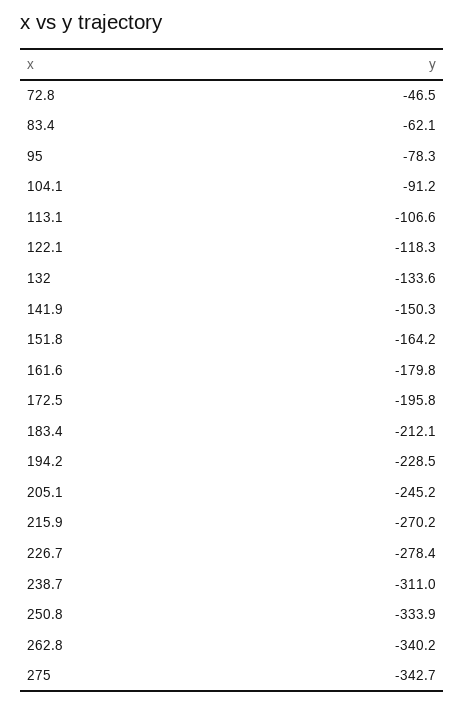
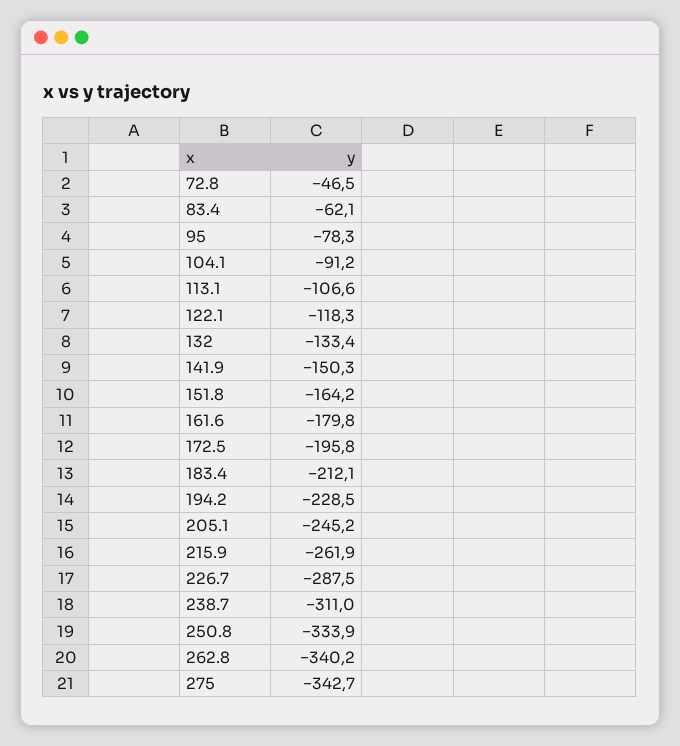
  {
    "72.8": -46.5,
    "83.4": -62.1,
    "95": -78.3,
    "104.1": -91.2,
    "113.1": -106.6,
    "122.1": -118.3,
-   "132": -133.6,
+   "132": -133.4,
    "141.9": -150.3,
    "151.8": -164.2,
    "161.6": -179.8,
    "172.5": -195.8,
    "183.4": -212.1,
    "194.2": -228.5,
    "205.1": -245.2,
-   "215.9": -270.2,
+   "215.9": -261.9,
-   "226.7": -278.4,
+   "226.7": -287.5,
    "238.7": -311,
    "250.8": -333.9,
    "262.8": -340.2,
    "275": -342.7
  }

